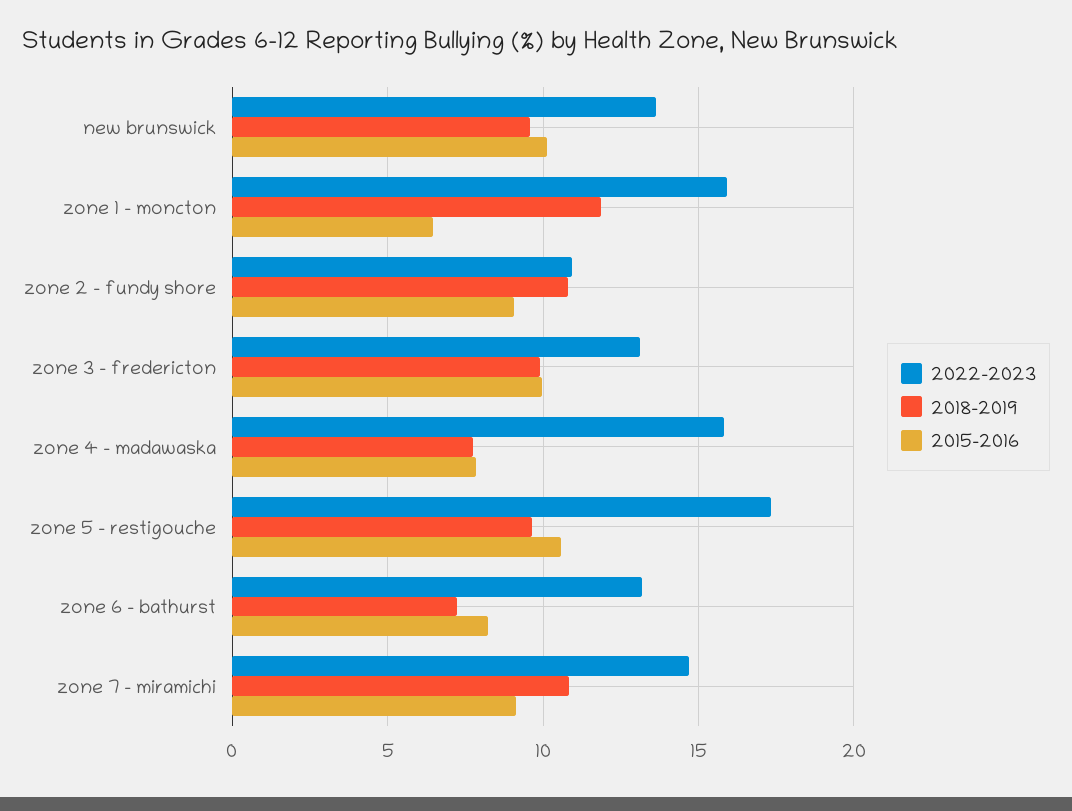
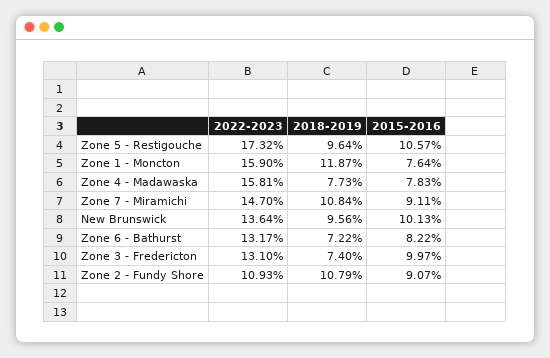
  {
    "2022-2023": {
      "new brunswick": 13.64,
      "zone 1 - moncton": 15.9,
      "zone 2 - fundy shore": 10.93,
      "zone 3 - fredericton": 13.1,
      "zone 4 - madawaska": 15.81,
      "zone 5 - restigouche": 17.32,
      "zone 6 - bathurst": 13.17,
      "zone 7 - miramichi": 14.7
    },
    "2018-2019": {
      "new brunswick": 9.56,
      "zone 1 - moncton": 11.87,
      "zone 2 - fundy shore": 10.79,
-     "zone 3 - fredericton": 10,
+     "zone 3 - fredericton": 7.4,
      "zone 4 - madawaska": 7.73,
      "zone 5 - restigouche": 9.64,
      "zone 6 - bathurst": 7.22,
      "zone 7 - miramichi": 10.84
    },
    "2015-2016": {
      "new brunswick": 10.13,
-     "zone 1 - moncton": 6.5,
+     "zone 1 - moncton": 7.64,
      "zone 2 - fundy shore": 9.07,
      "zone 3 - fredericton": 9.97,
      "zone 4 - madawaska": 7.83,
      "zone 5 - restigouche": 10.57,
      "zone 6 - bathurst": 8.22,
      "zone 7 - miramichi": 9.11
    }
  }

